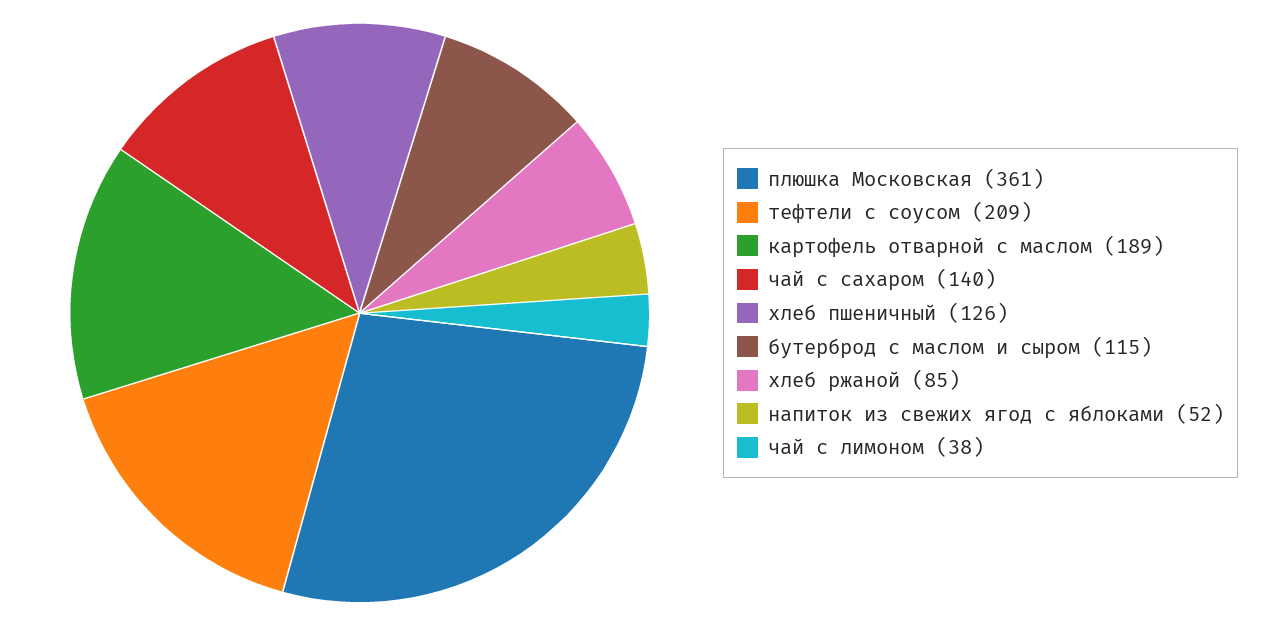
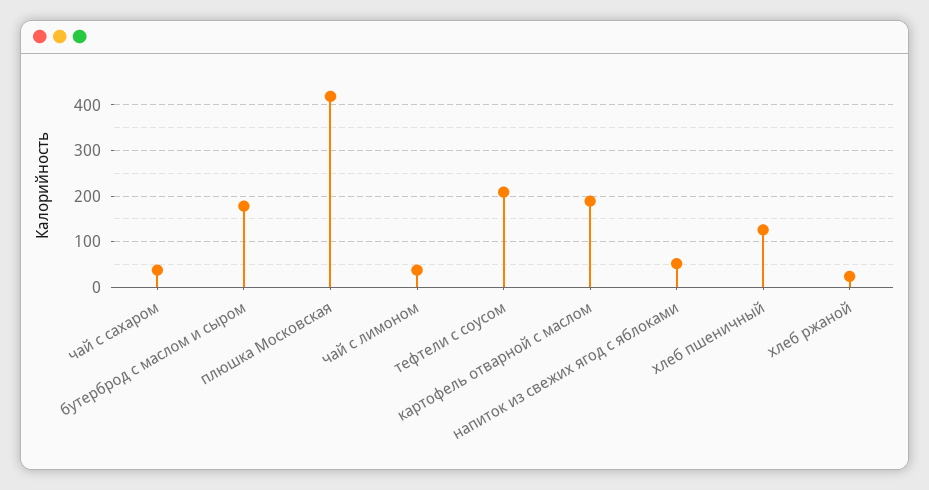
  {
-   "плюшка Московская": 361,
+   "плюшка Московская": 420,
    "тефтели с соусом": 209,
    "картофель отварной с маслом": 189,
-   "чай с сахаром": 140,
+   "чай с сахаром": 40,
    "хлеб пшеничный": 126,
-   "бутерброд с маслом и сыром": 115,
+   "бутерброд с маслом и сыром": 180,
-   "хлеб ржаной": 85,
+   "хлеб ржаной": 20,
    "напиток из свежих ягод с яблоками": 52,
    "чай с лимоном": 38
  }

